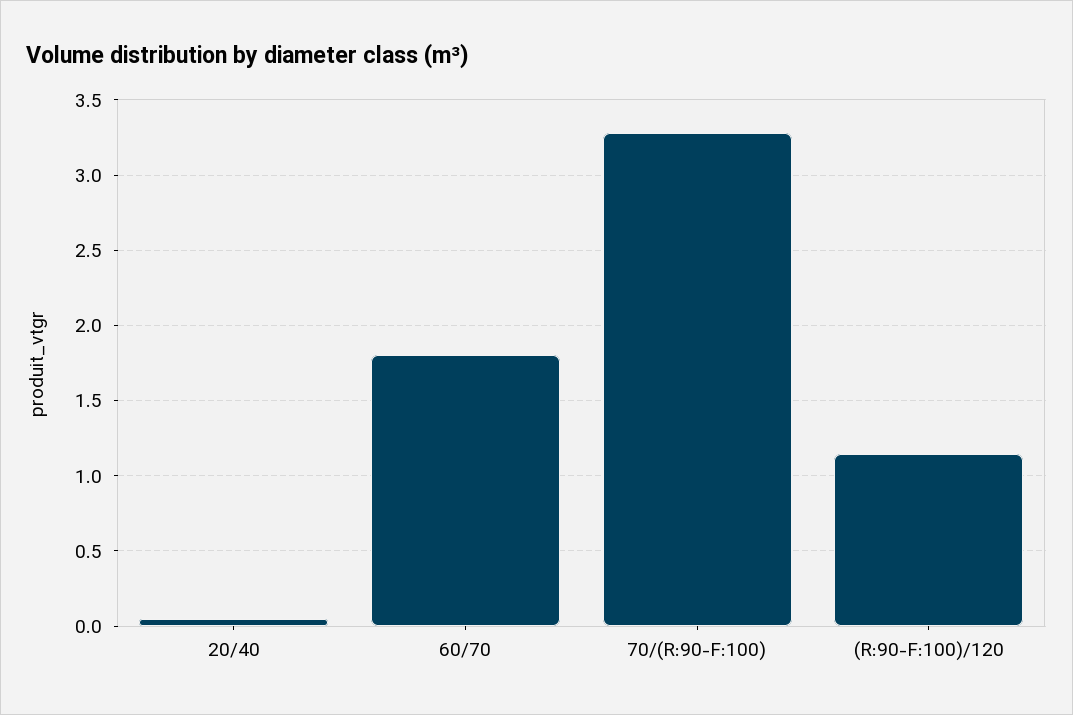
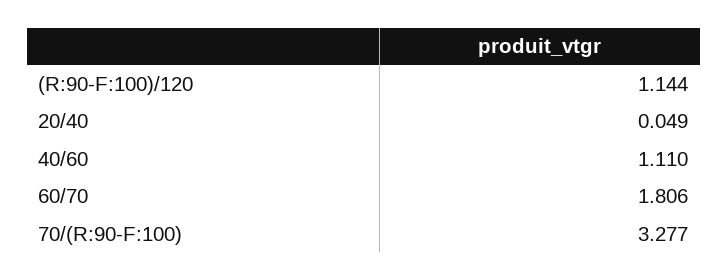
  {
    "20/40": 0.049,
    "60/70": 1.806,
    "70/(R:90-F:100)": 3.277,
-   "(R:90-F:100)/120": 1.144
+   "(R:90-F:100)/120": 1.144,
+   "40/60": 1.11
  }

